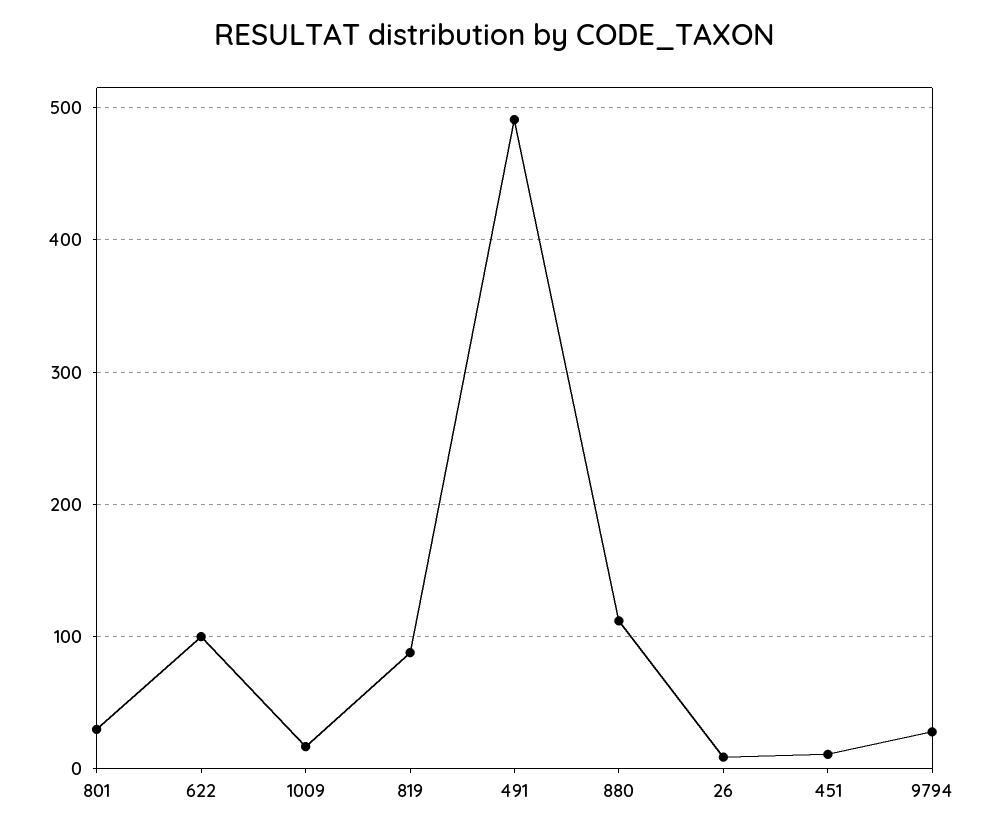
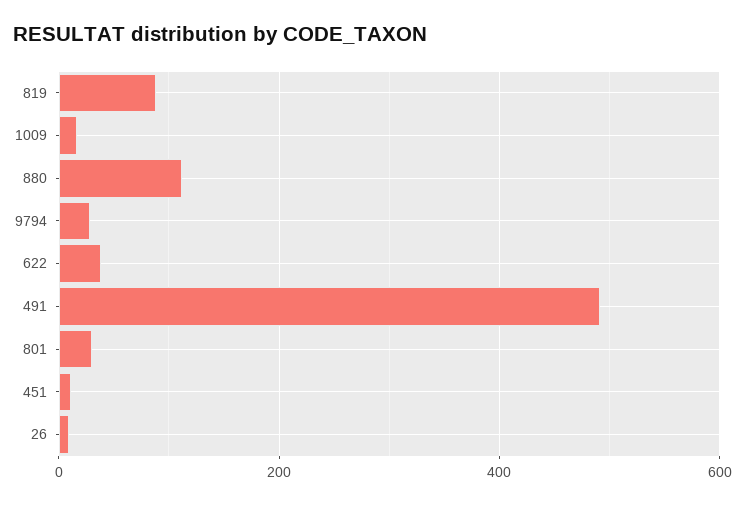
  {
    "801": 30,
-   "622": 100,
+   "622": 40,
    "1009": 20,
    "819": 90,
    "491": 490,
    "880": 110,
    "26": 10,
    "451": 10,
    "9794": 30
  }

